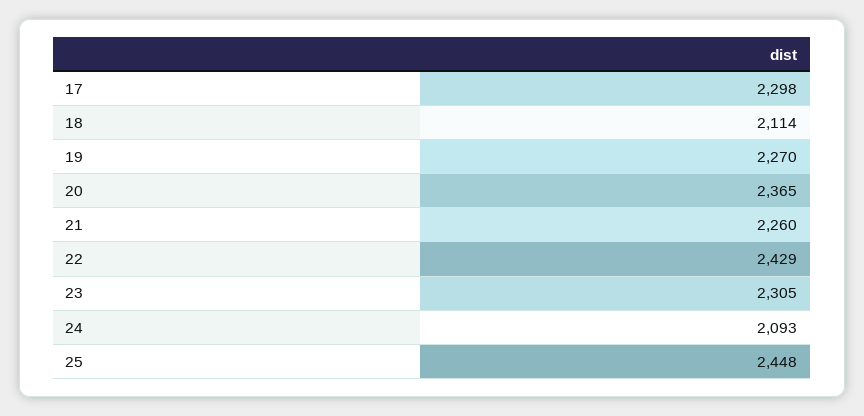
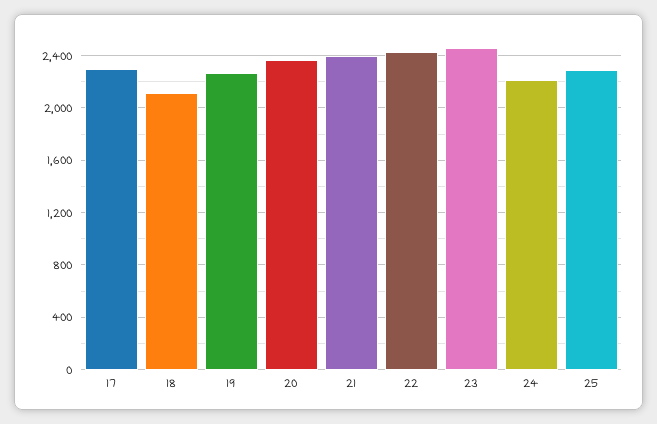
  {
    "17": 2298,
    "18": 2114,
    "19": 2270,
    "20": 2365,
-   "21": 2260,
+   "21": 2400,
    "22": 2429,
-   "23": 2305,
+   "23": 2450,
-   "24": 2093,
+   "24": 2200,
-   "25": 2448
+   "25": 2300
  }

